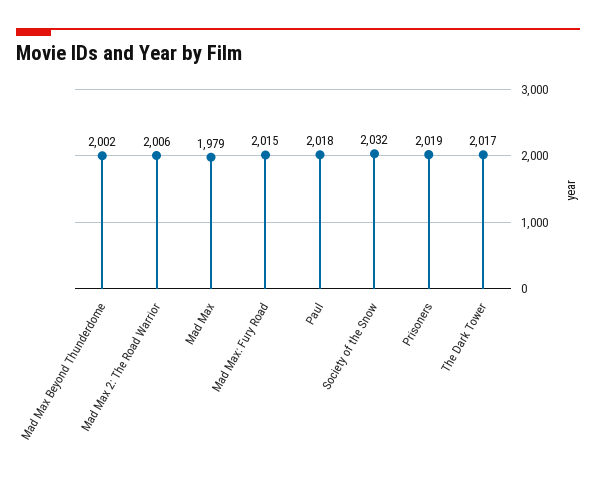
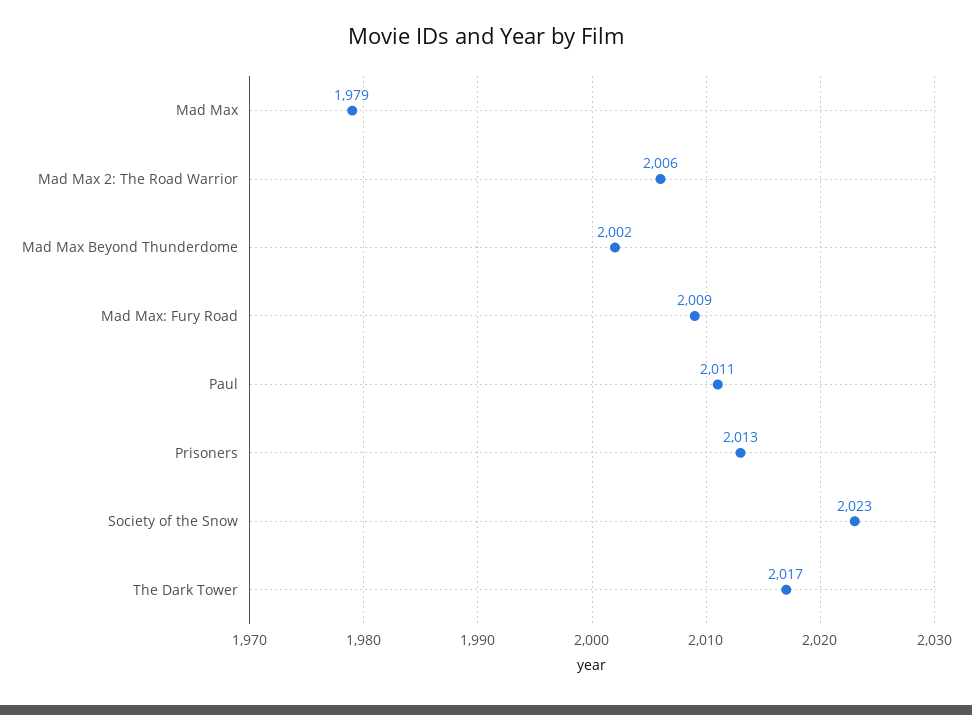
  {
    "Mad Max Beyond Thunderdome": 2002,
    "Mad Max 2: The Road Warrior": 2006,
    "Mad Max": 1979,
-   "Mad Max: Fury Road": 2015,
+   "Mad Max: Fury Road": 2009,
-   "Paul": 2018,
+   "Paul": 2011,
-   "Society of the Snow": 2032,
+   "Society of the Snow": 2023,
-   "Prisoners": 2019,
+   "Prisoners": 2013,
    "The Dark Tower": 2017
  }

